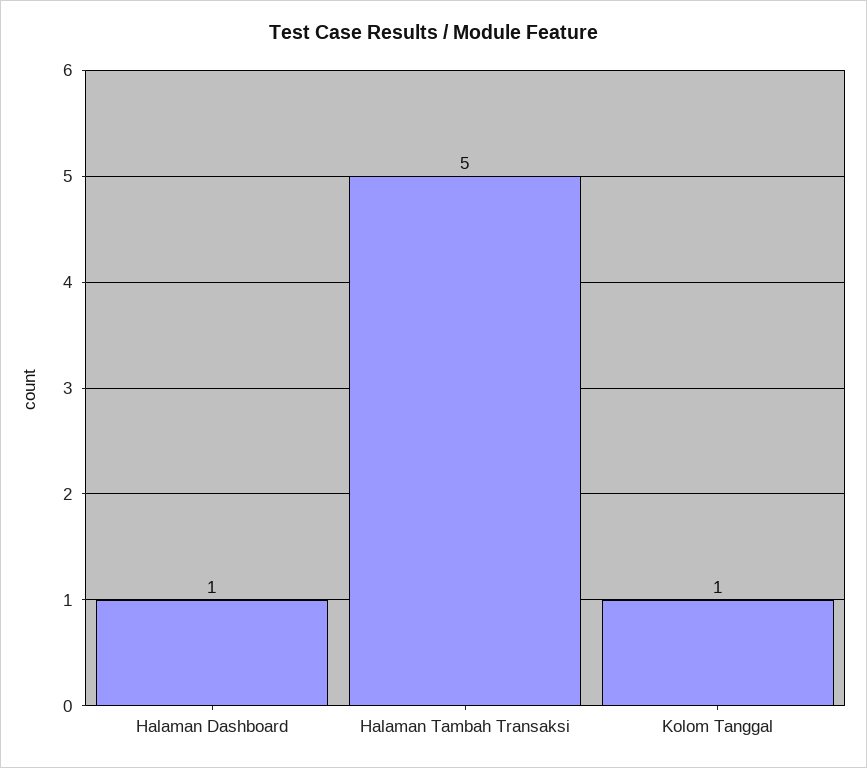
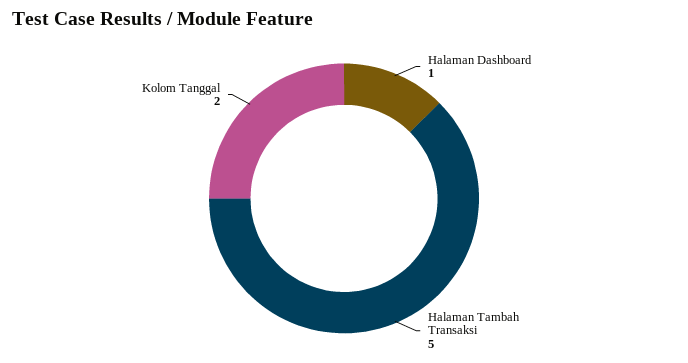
  {
    "Halaman Dashboard": 1,
    "Halaman Tambah Transaksi": 5,
-   "Kolom Tanggal": 1
+   "Kolom Tanggal": 2
  }

